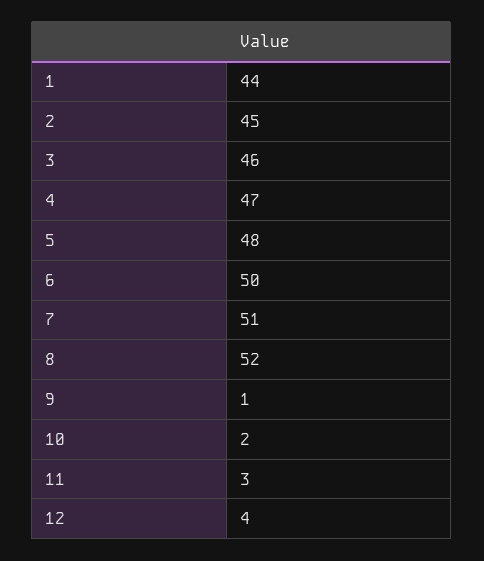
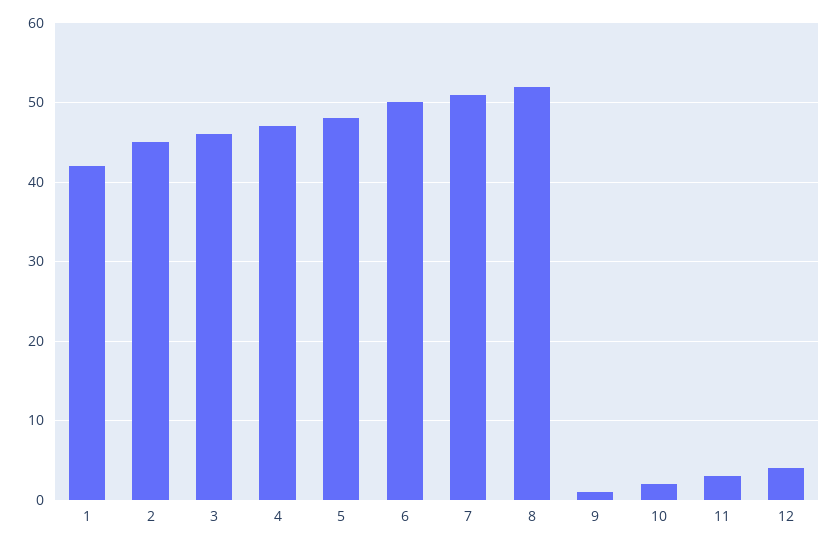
  {
-   "1": 44,
+   "1": 42,
    "2": 45,
    "3": 46,
    "4": 47,
    "5": 48,
    "6": 50,
    "7": 51,
    "8": 52,
    "9": 1,
    "10": 2,
    "11": 3,
    "12": 4
  }

